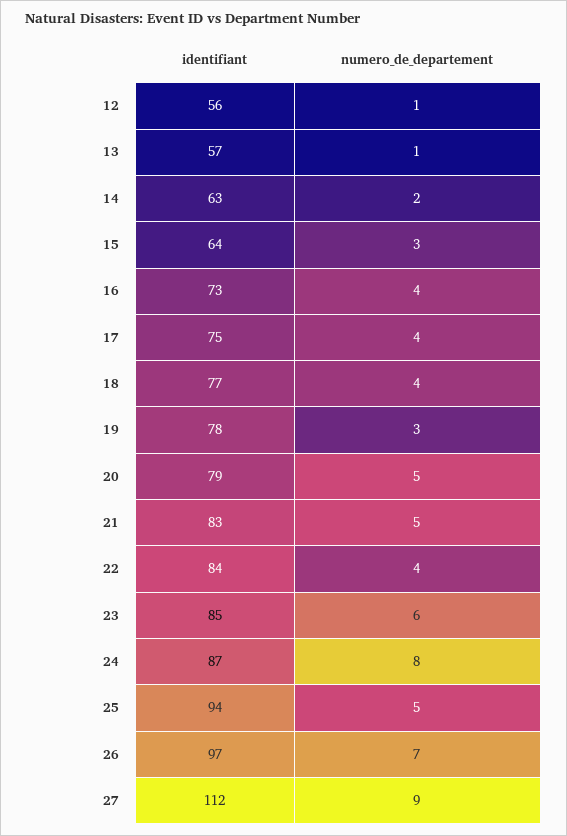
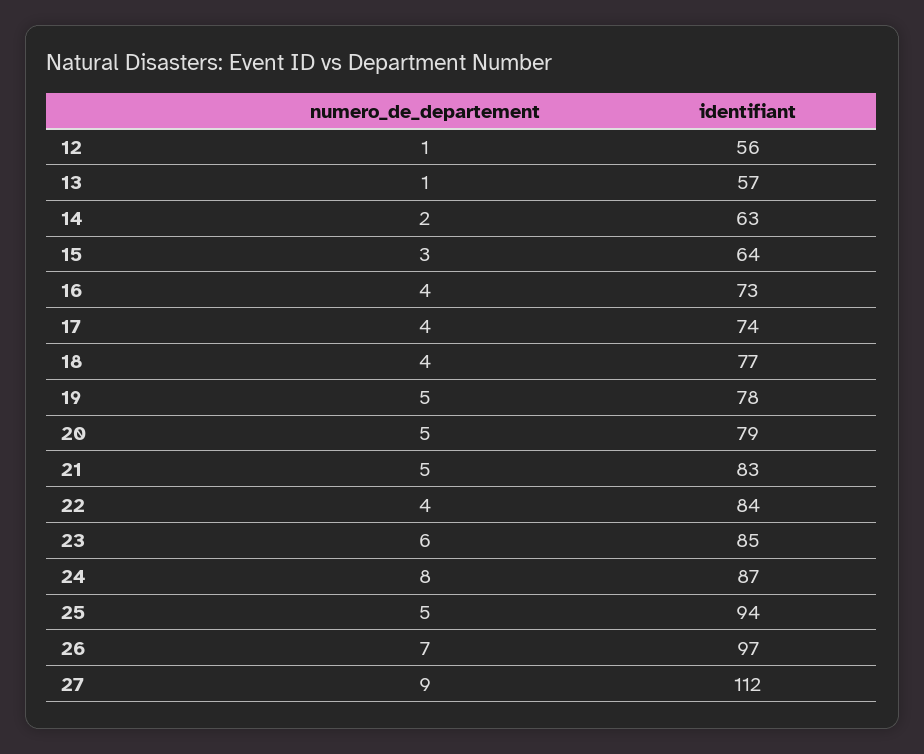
  {
    "identifiant": {
      "12": 56,
      "13": 57,
      "14": 63,
      "15": 64,
      "16": 73,
-     "17": 75,
+     "17": 74,
      "18": 77,
      "19": 78,
      "20": 79,
      "21": 83,
      "22": 84,
      "23": 85,
      "24": 87,
      "25": 94,
      "26": 97,
      "27": 112
    },
    "numero_de_departement": {
      "12": 1,
      "13": 1,
      "14": 2,
      "15": 3,
      "16": 4,
      "17": 4,
      "18": 4,
-     "19": 3,
+     "19": 5,
      "20": 5,
      "21": 5,
      "22": 4,
      "23": 6,
      "24": 8,
      "25": 5,
      "26": 7,
      "27": 9
    }
  }

